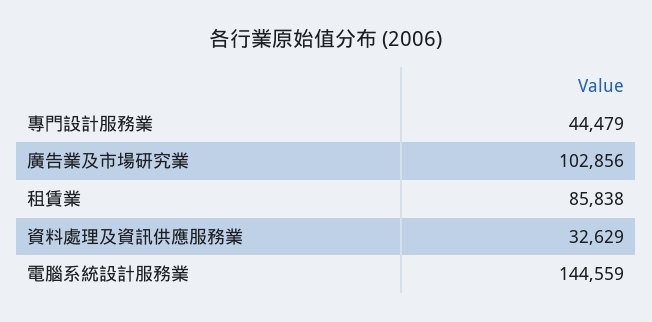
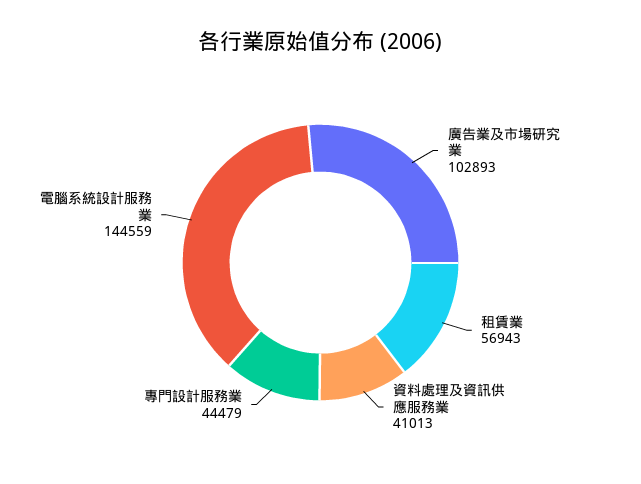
  {
    "專門設計服務業": 44479,
-   "廣告業及市場研究業": 102856,
+   "廣告業及市場研究業": 102893,
-   "租賃業": 85838,
+   "租賃業": 56943,
-   "資料處理及資訊供應服務業": 32629,
+   "資料處理及資訊供應服務業": 41013,
    "電腦系統設計服務業": 144559
  }

